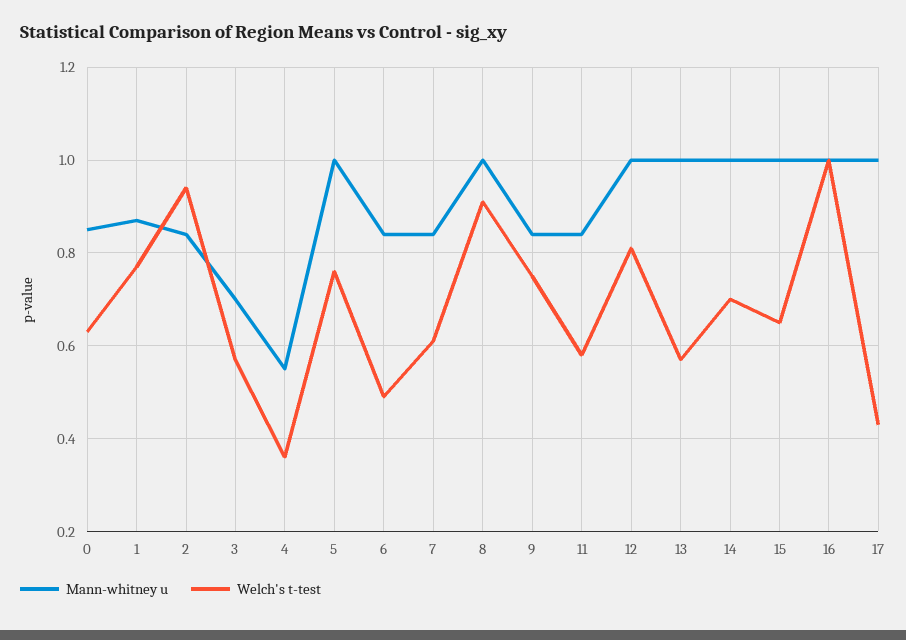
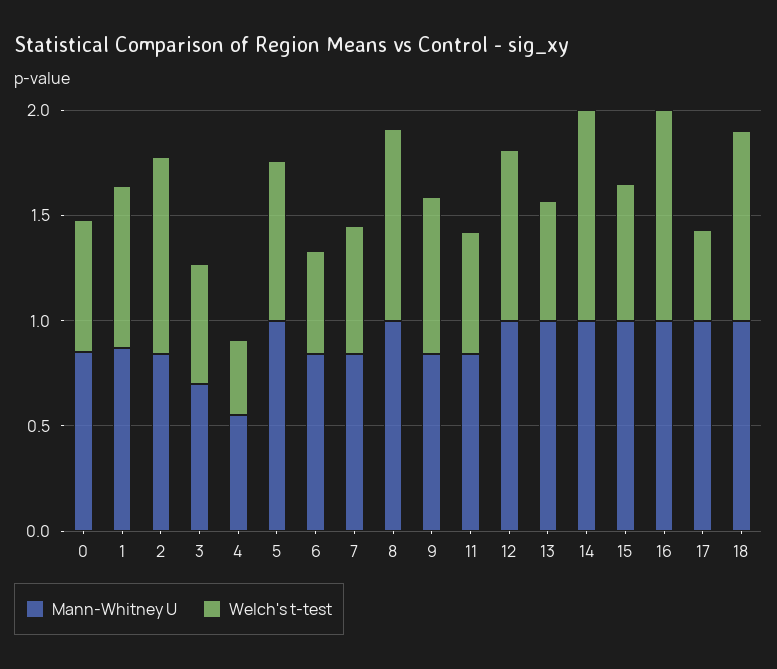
  {
    "Mann-whitney u": {
      "0": 0.85,
      "1": 0.85,
      "2": 0.85,
      "3": 0.7,
      "4": 0.55,
      "5": 1,
      "6": 0.85,
      "7": 0.85,
      "8": 1,
      "9": 0.85,
      "11": 0.85,
      "12": 1,
      "13": 1,
      "14": 1,
      "15": 1,
      "16": 1,
-     "17": 1
+     "17": 1,
+     "18": 1
    },
    "Welch's t-test": {
      "0": 0.65,
      "1": 0.75,
      "2": 0.95,
      "3": 0.55,
      "4": 0.35,
      "5": 0.75,
      "6": 0.5,
      "7": 0.6,
      "8": 0.9,
      "9": 0.75,
      "11": 0.6,
      "12": 0.8,
      "13": 0.55,
-     "14": 0.7,
+     "14": 1,
      "15": 0.65,
      "16": 1,
-     "17": 0.45
+     "17": 0.45,
+     "18": 0.9
    }
  }

